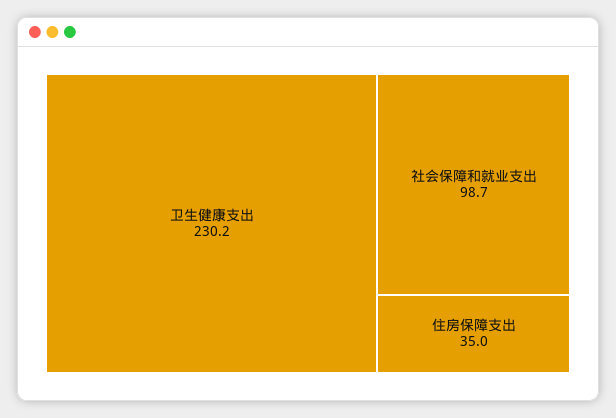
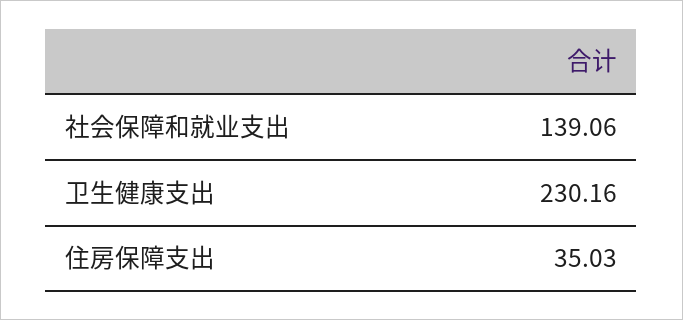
  {
    "卫生健康支出": 230.16,
-   "社会保障和就业支出": 98.7,
+   "社会保障和就业支出": 139.06,
    "住房保障支出": 35.03
  }

